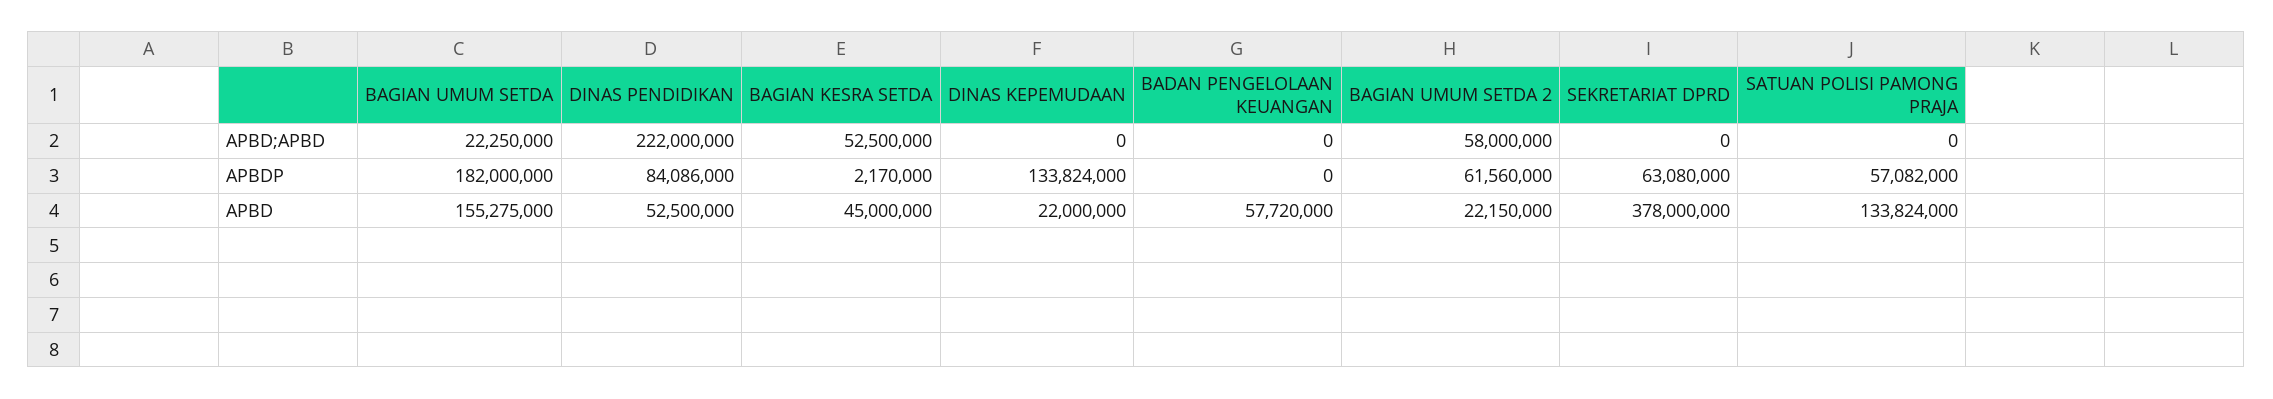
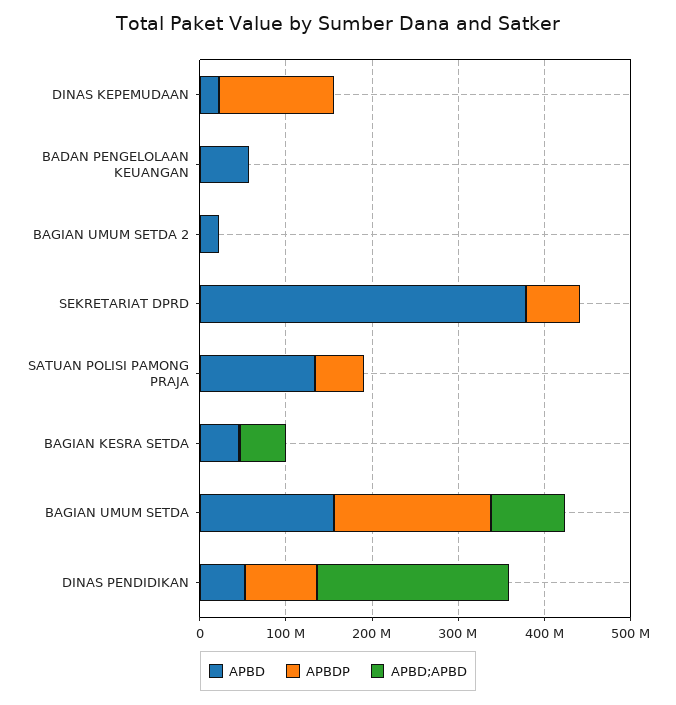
  {
    "APBD;APBD": {
-     "BAGIAN UMUM SETDA": 22250000,
+     "BAGIAN UMUM SETDA": 80000000,
      "DINAS PENDIDIKAN": 222000000,
      "BAGIAN KESRA SETDA": 52500000,
      "DINAS KEPEMUDAAN": 0,
      "BADAN PENGELOLAAN KEUANGAN": 0,
-     "BAGIAN UMUM SETDA 2": 58000000,
+     "BAGIAN UMUM SETDA 2": 0,
      "SEKRETARIAT DPRD": 0,
      "SATUAN POLISI PAMONG PRAJA": 0
    },
    "APBDP": {
      "BAGIAN UMUM SETDA": 182000000,
      "DINAS PENDIDIKAN": 84086000,
      "BAGIAN KESRA SETDA": 2170000,
      "DINAS KEPEMUDAAN": 133824000,
      "BADAN PENGELOLAAN KEUANGAN": 0,
-     "BAGIAN UMUM SETDA 2": 61560000,
+     "BAGIAN UMUM SETDA 2": 0,
      "SEKRETARIAT DPRD": 63080000,
      "SATUAN POLISI PAMONG PRAJA": 57082000
    },
    "APBD": {
      "BAGIAN UMUM SETDA": 155275000,
      "DINAS PENDIDIKAN": 52500000,
      "BAGIAN KESRA SETDA": 45000000,
      "DINAS KEPEMUDAAN": 22000000,
      "BADAN PENGELOLAAN KEUANGAN": 57720000,
      "BAGIAN UMUM SETDA 2": 22150000,
      "SEKRETARIAT DPRD": 378000000,
      "SATUAN POLISI PAMONG PRAJA": 133824000
    }
  }

